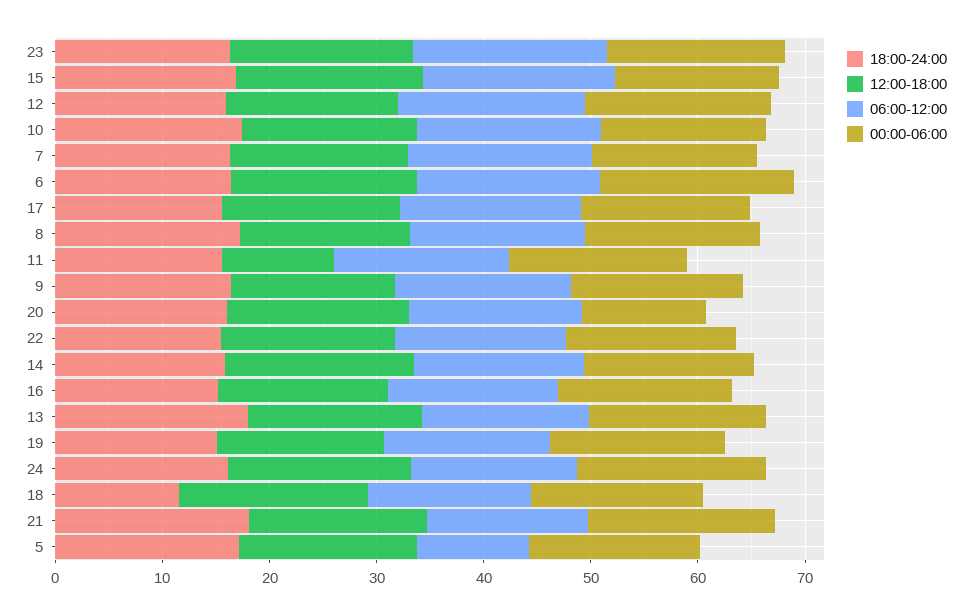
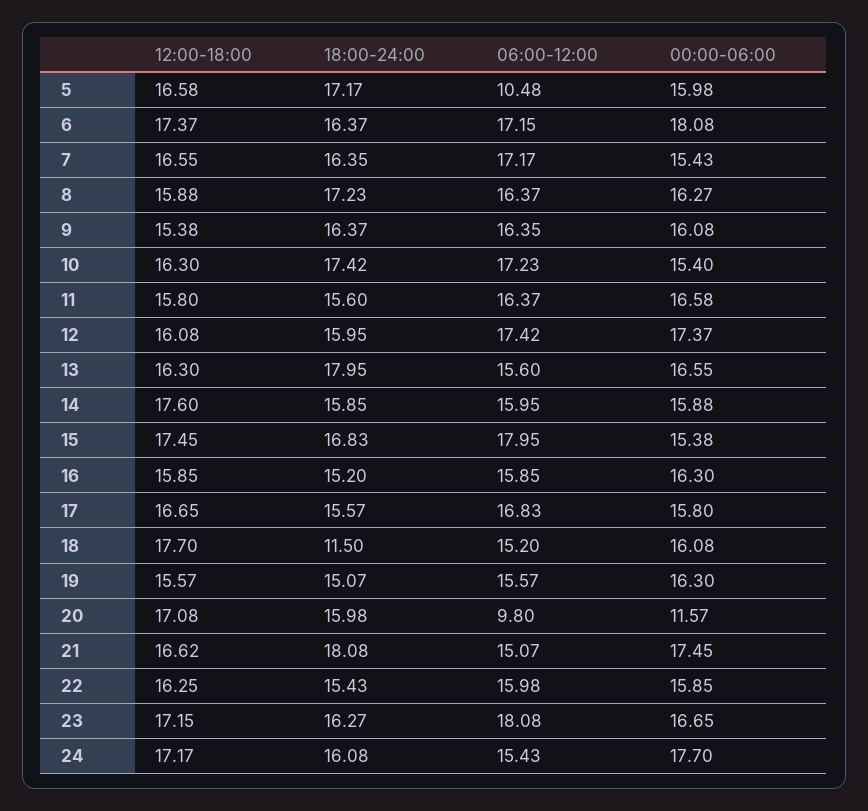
  {
    "18:00-24:00": {
      "23": 16.27,
      "15": 16.83,
      "12": 15.95,
      "10": 17.42,
      "7": 16.35,
      "6": 16.37,
      "17": 15.57,
      "8": 17.23,
      "11": 15.6,
      "9": 16.37,
      "20": 15.98,
      "22": 15.43,
      "14": 15.85,
      "16": 15.2,
      "13": 17.95,
      "19": 15.07,
      "24": 16.08,
      "18": 11.5,
      "21": 18.08,
      "5": 17.17
    },
    "12:00-18:00": {
      "23": 17.15,
      "15": 17.45,
      "12": 16.08,
      "10": 16.3,
      "7": 16.55,
      "6": 17.37,
      "17": 16.65,
      "8": 15.88,
-     "11": 10,
+     "11": 15.8,
      "9": 15.38,
      "20": 17.08,
      "22": 16.25,
      "14": 17.6,
      "16": 15.85,
      "13": 16.3,
      "19": 15.57,
      "24": 17.17,
      "18": 17.7,
      "21": 16.62,
      "5": 16.58
    },
    "06:00-12:00": {
      "23": 18.08,
      "15": 17.95,
      "12": 17.42,
      "10": 17.23,
      "7": 17.17,
      "6": 17.15,
      "17": 16.83,
      "8": 16.37,
      "11": 16.37,
      "9": 16.35,
-     "20": 16,
+     "20": 9.8,
      "22": 15.98,
      "14": 15.95,
      "16": 15.85,
      "13": 15.6,
      "19": 15.57,
      "24": 15.43,
      "18": 15.2,
      "21": 15.07,
      "5": 10.48
    },
    "00:00-06:00": {
      "23": 16.65,
      "15": 15.38,
      "12": 17.37,
      "10": 15.4,
      "7": 15.43,
      "6": 18.08,
      "17": 15.8,
      "8": 16.27,
      "11": 16.58,
      "9": 16.08,
      "20": 11.57,
      "22": 15.85,
      "14": 15.88,
      "16": 16.3,
      "13": 16.55,
      "19": 16.3,
      "24": 17.7,
      "18": 16.08,
      "21": 17.45,
      "5": 15.98
    }
  }

